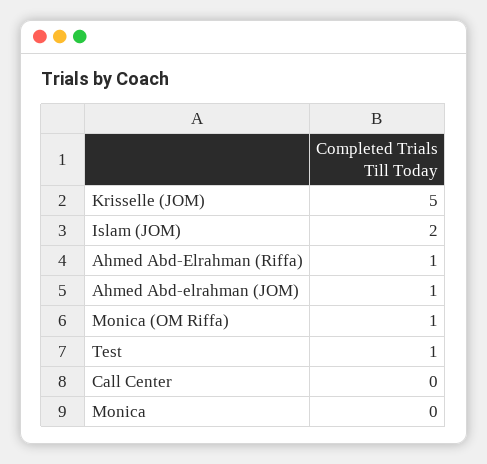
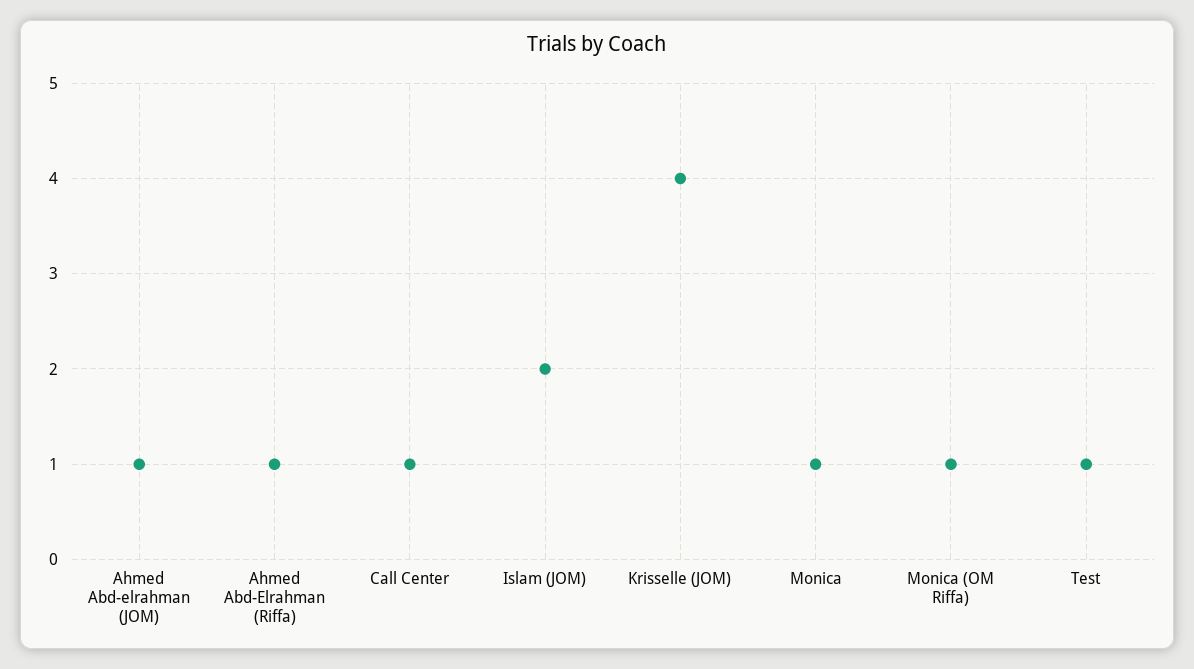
  {
-   "Krisselle (JOM)": 5,
+   "Krisselle (JOM)": 4,
    "Islam (JOM)": 2,
    "Ahmed Abd-Elrahman (Riffa)": 1,
    "Ahmed Abd-elrahman (JOM)": 1,
    "Monica (OM Riffa)": 1,
    "Test": 1,
-   "Call Center": 0,
+   "Call Center": 1,
-   "Monica": 0
+   "Monica": 1
  }

